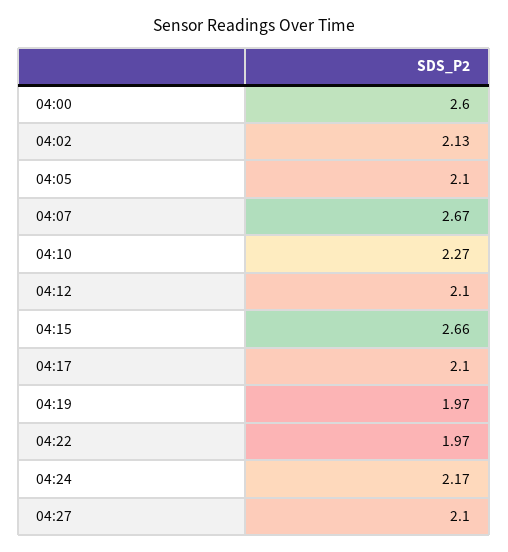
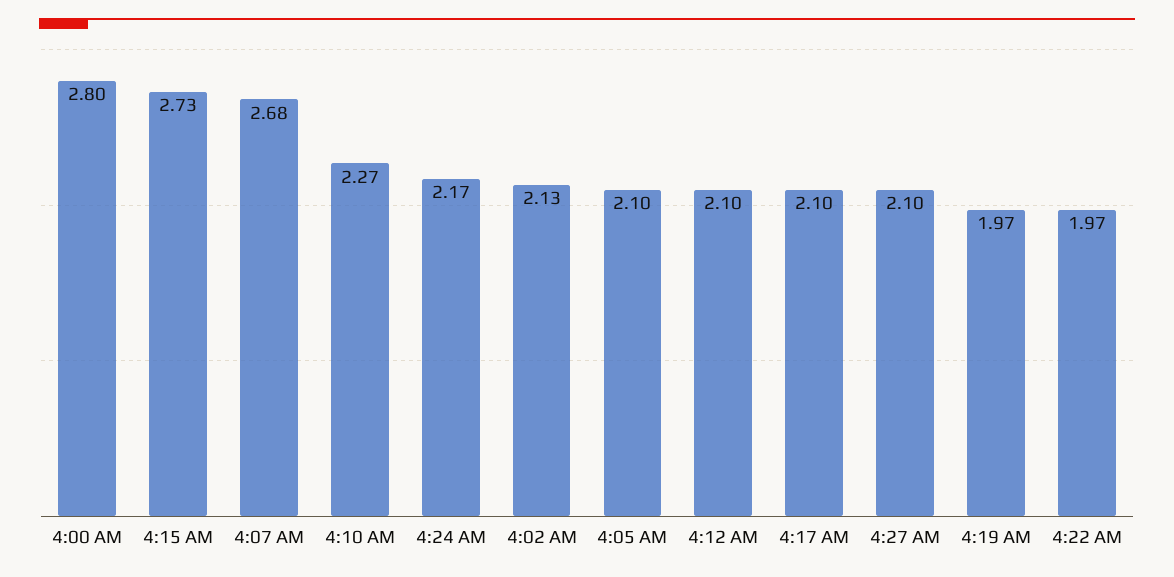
  {
-   "04:00": 2.6,
+   "04:00": 2.8,
    "04:02": 2.13,
    "04:05": 2.1,
-   "04:07": 2.67,
+   "04:07": 2.68,
    "04:10": 2.27,
    "04:12": 2.1,
-   "04:15": 2.66,
+   "04:15": 2.73,
    "04:17": 2.1,
    "04:19": 1.97,
    "04:22": 1.97,
    "04:24": 2.17,
    "04:27": 2.1
  }

